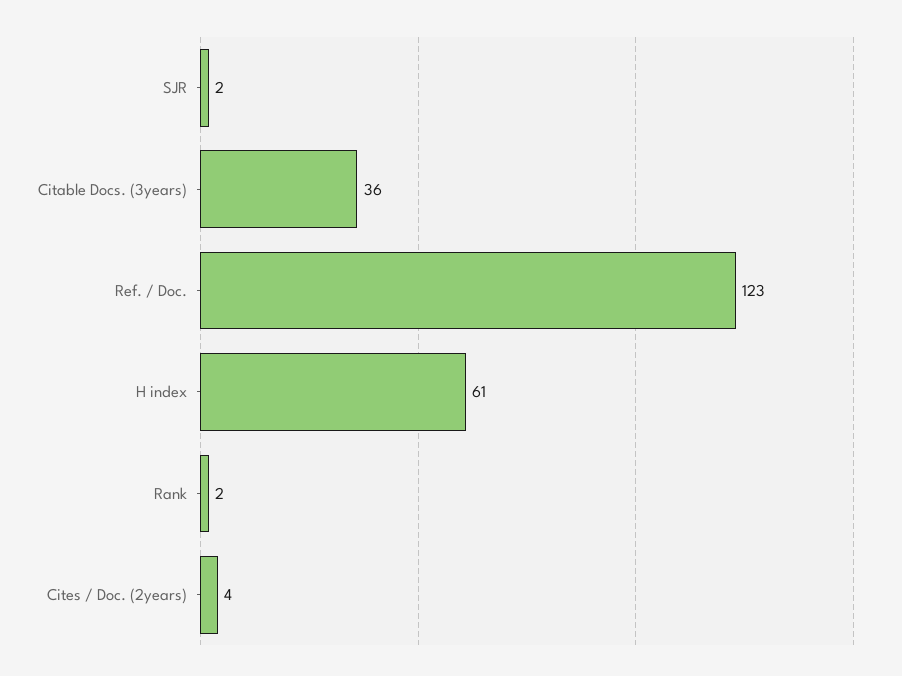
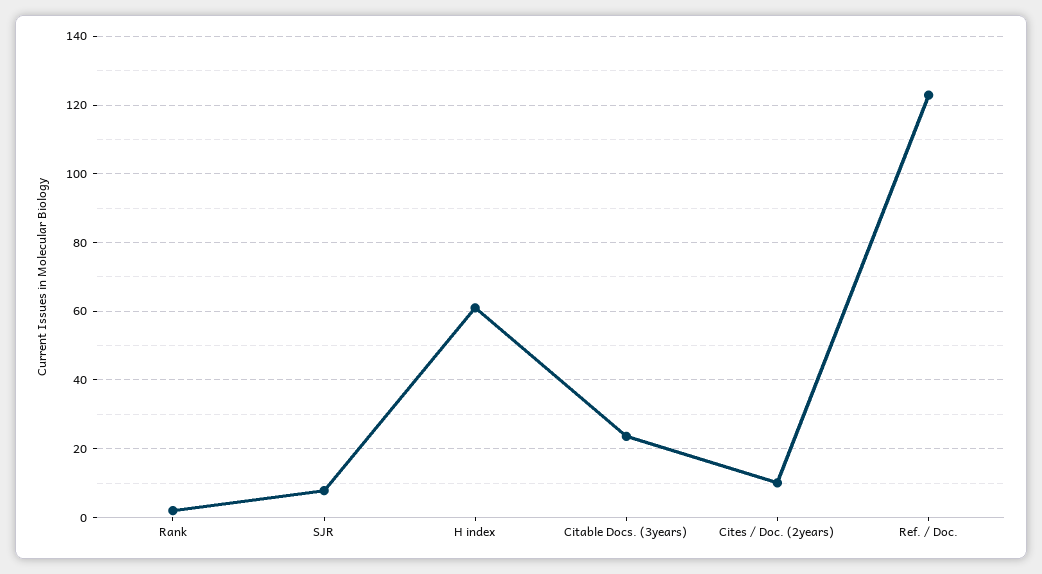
  {
-   "SJR": 2,
+   "SJR": 8,
-   "Citable Docs. (3years)": 36,
+   "Citable Docs. (3years)": 24,
    "Ref. / Doc.": 123,
    "H index": 61,
    "Rank": 2,
-   "Cites / Doc. (2years)": 4
+   "Cites / Doc. (2years)": 10
  }

